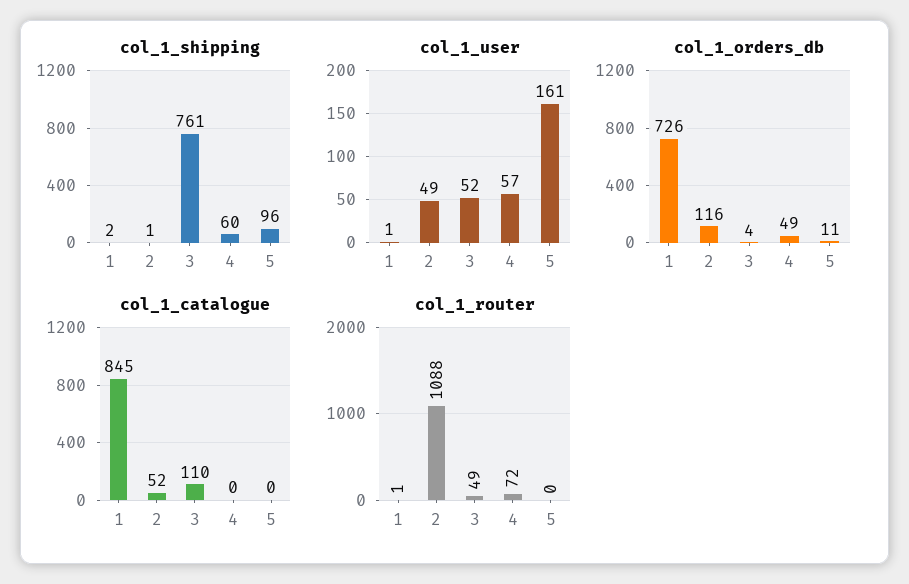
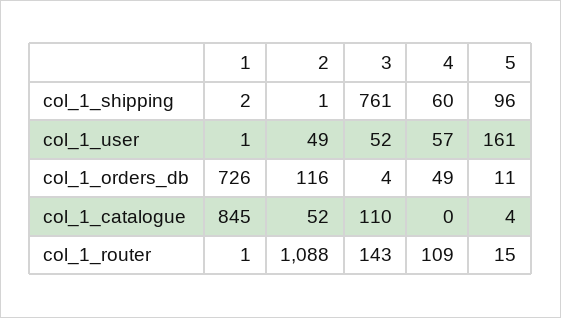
  {
    "col_1_shipping": {
      "1": 2,
      "2": 1,
      "3": 761,
      "4": 60,
      "5": 96
    },
    "col_1_user": {
      "1": 1,
      "2": 49,
      "3": 52,
      "4": 57,
      "5": 161
    },
    "col_1_orders_db": {
      "1": 726,
      "2": 116,
      "3": 4,
      "4": 49,
      "5": 11
    },
    "col_1_catalogue": {
      "1": 845,
      "2": 52,
      "3": 110,
      "4": 0,
-     "5": 0
+     "5": 4
    },
    "col_1_router": {
      "1": 1,
      "2": 1088,
-     "3": 49,
+     "3": 143,
-     "4": 72,
+     "4": 109,
-     "5": 0
+     "5": 15
    }
  }

